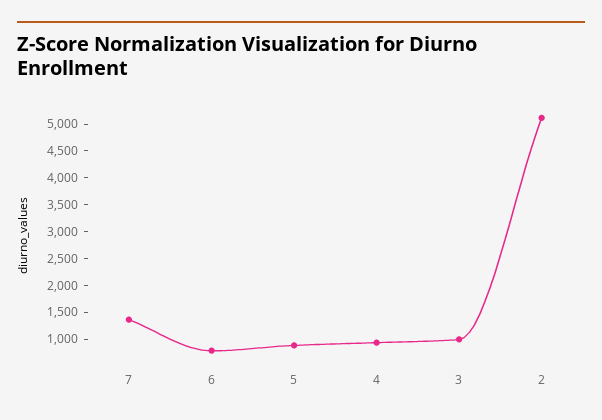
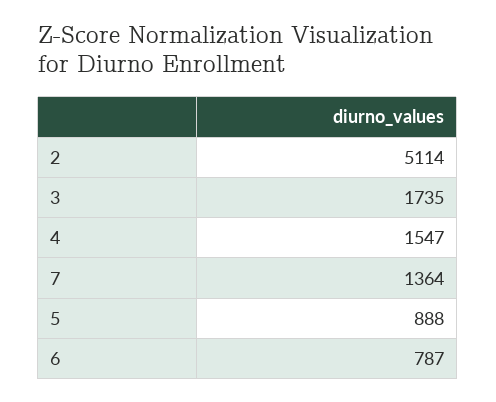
  {
    "7": 1364,
    "6": 787,
    "5": 888,
-   "4": 1000,
+   "4": 1547,
-   "3": 1000,
+   "3": 1735,
    "2": 5114
  }

